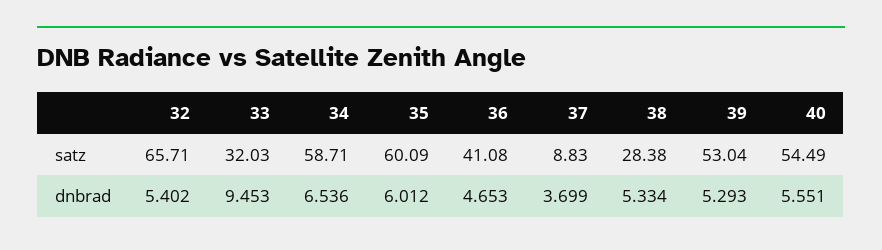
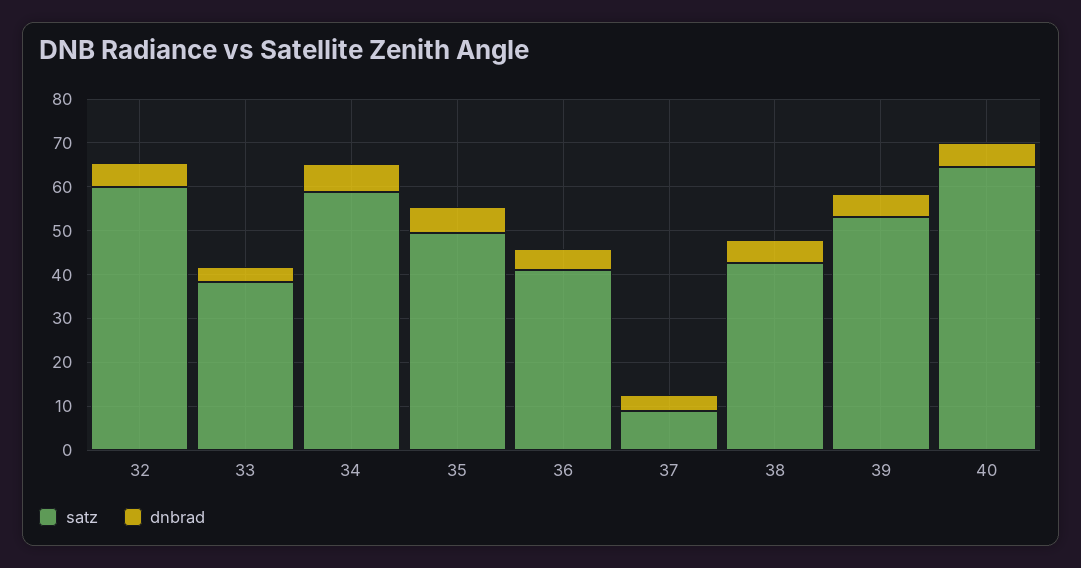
  {
    "satz": {
-     "32": 65.71,
+     "32": 60,
-     "33": 32.03,
+     "33": 38,
      "34": 58.71,
-     "35": 60.09,
+     "35": 50,
      "36": 41.08,
      "37": 8.83,
-     "38": 28.38,
+     "38": 42,
      "39": 53.04,
-     "40": 54.49
+     "40": 64
    },
    "dnbrad": {
      "32": 5.402,
-     "33": 9.453,
+     "33": 4,
      "34": 6.536,
      "35": 6.012,
      "36": 4.653,
      "37": 3.699,
      "38": 5.334,
      "39": 5.293,
      "40": 5.551
    }
  }

